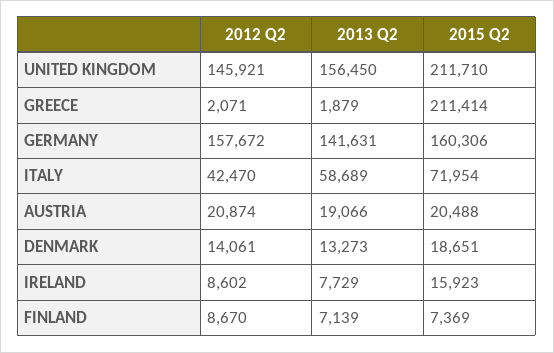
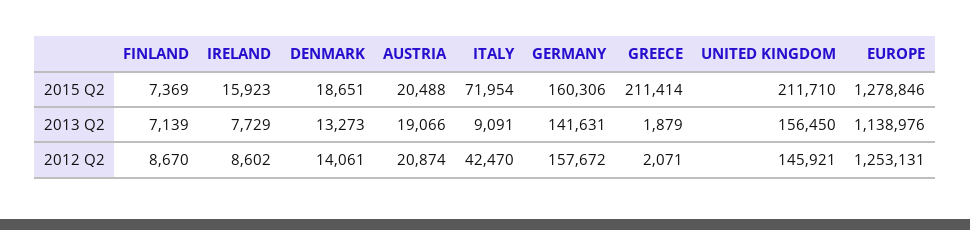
  {
    "2012 Q2": {
      "UNITED KINGDOM": 145921,
      "GREECE": 2071,
      "GERMANY": 157672,
      "ITALY": 42470,
      "AUSTRIA": 20874,
      "DENMARK": 14061,
      "IRELAND": 8602,
-     "FINLAND": 8670
+     "FINLAND": 8670,
+     "EUROPE": 1253131
    },
    "2013 Q2": {
      "UNITED KINGDOM": 156450,
      "GREECE": 1879,
      "GERMANY": 141631,
-     "ITALY": 58689,
+     "ITALY": 9091,
      "AUSTRIA": 19066,
      "DENMARK": 13273,
      "IRELAND": 7729,
-     "FINLAND": 7139
+     "FINLAND": 7139,
+     "EUROPE": 1138976
    },
    "2015 Q2": {
      "UNITED KINGDOM": 211710,
      "GREECE": 211414,
      "GERMANY": 160306,
      "ITALY": 71954,
      "AUSTRIA": 20488,
      "DENMARK": 18651,
      "IRELAND": 15923,
-     "FINLAND": 7369
+     "FINLAND": 7369,
+     "EUROPE": 1278846
    }
  }

